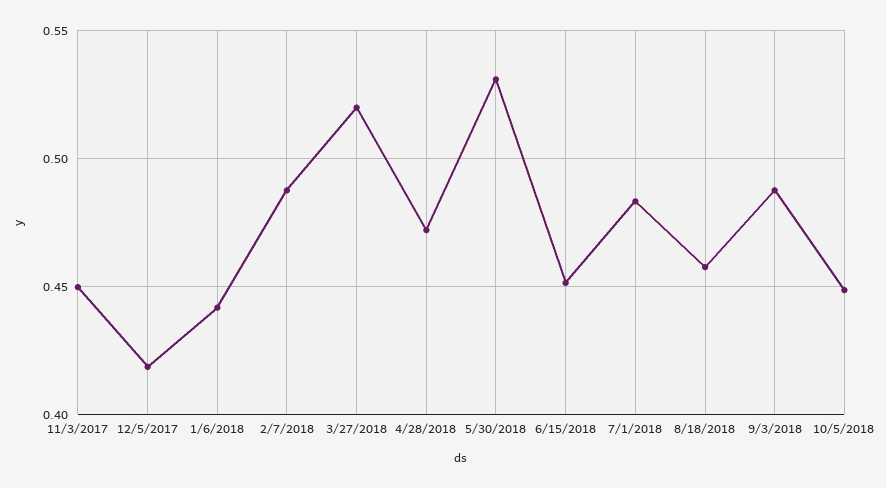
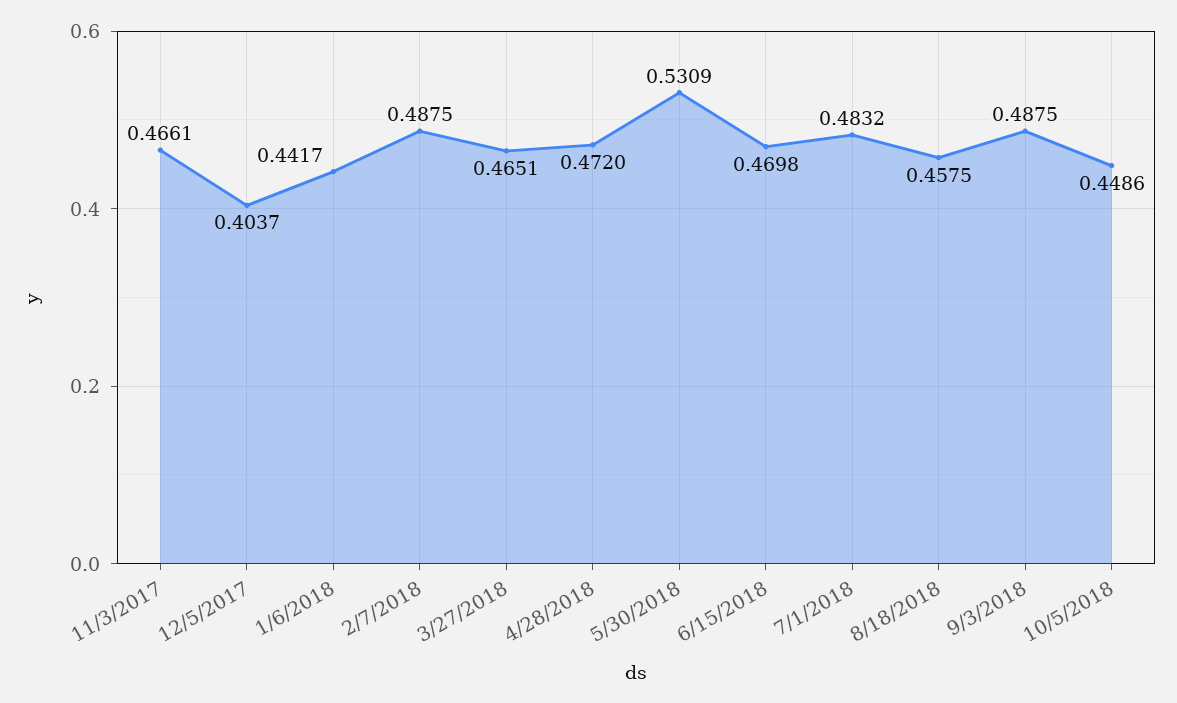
  {
-   "11/3/2017": 0.45,
+   "11/3/2017": 0.4661,
-   "12/5/2017": 0.42,
+   "12/5/2017": 0.4037,
    "1/6/2018": 0.4417,
    "2/7/2018": 0.4875,
-   "3/27/2018": 0.52,
+   "3/27/2018": 0.4651,
    "4/28/2018": 0.472,
    "5/30/2018": 0.5309,
-   "6/15/2018": 0.45,
+   "6/15/2018": 0.4698,
    "7/1/2018": 0.4832,
    "8/18/2018": 0.4575,
    "9/3/2018": 0.4875,
    "10/5/2018": 0.4486
  }

